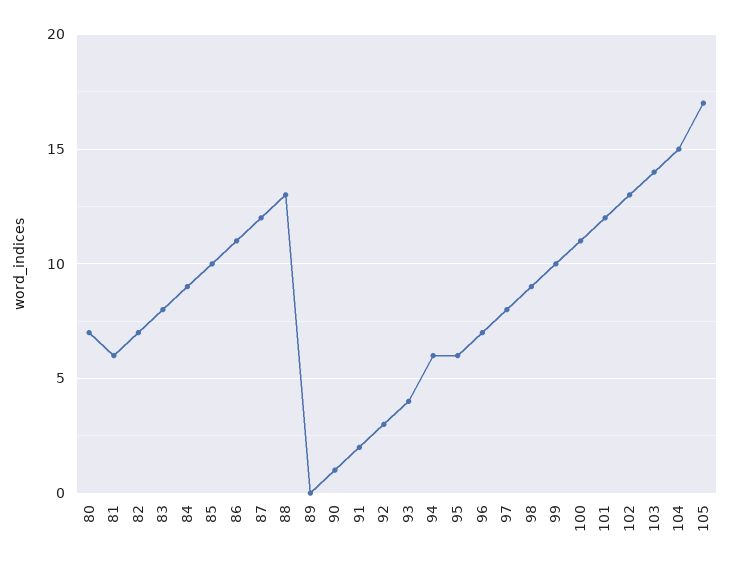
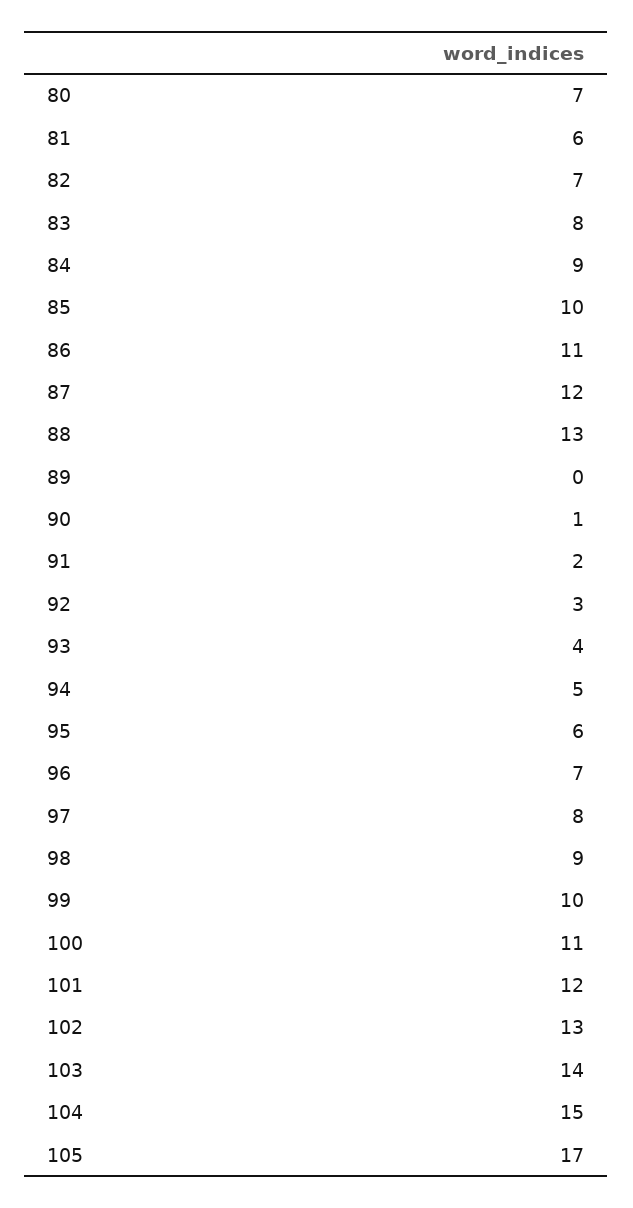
  {
    "80": 7,
    "81": 6,
    "82": 7,
    "83": 8,
    "84": 9,
    "85": 10,
    "86": 11,
    "87": 12,
    "88": 13,
    "89": 0,
    "90": 1,
    "91": 2,
    "92": 3,
    "93": 4,
-   "94": 6,
+   "94": 5,
    "95": 6,
    "96": 7,
    "97": 8,
    "98": 9,
    "99": 10,
    "100": 11,
    "101": 12,
    "102": 13,
    "103": 14,
    "104": 15,
    "105": 17
  }

